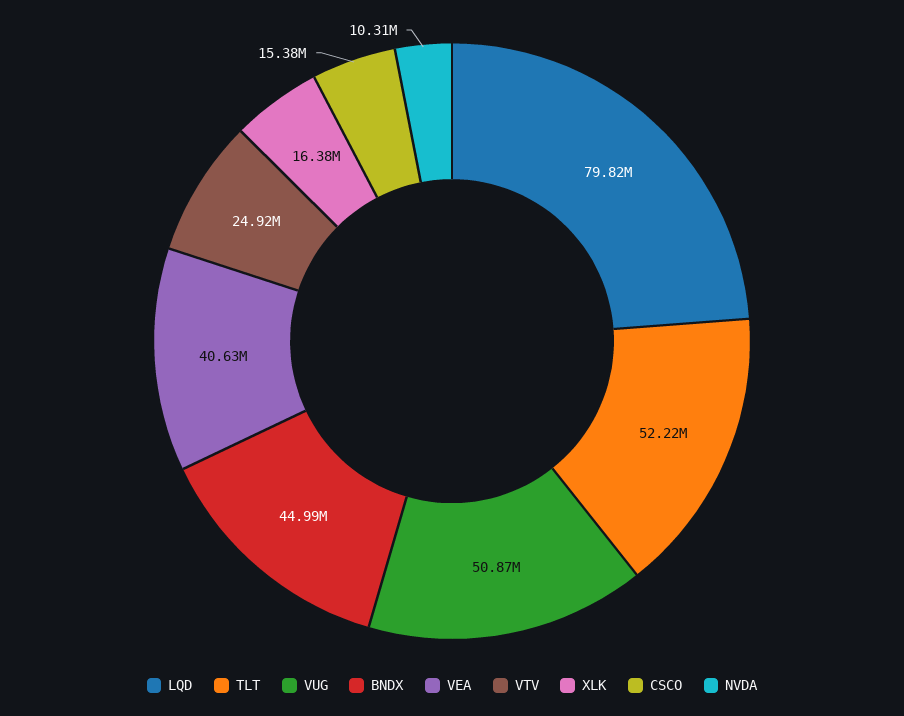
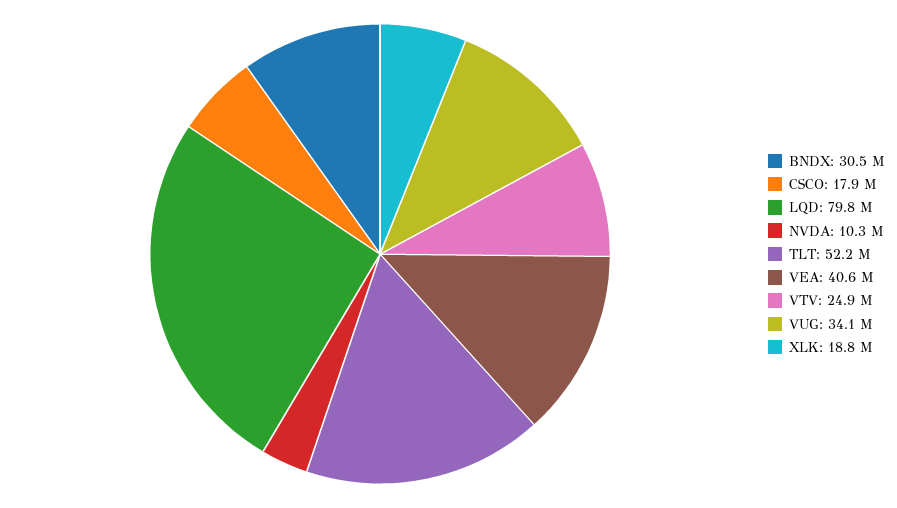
  {
    "LQD": 79820000,
    "TLT": 52220000,
-   "VUG": 50870000,
+   "VUG": 34100000,
-   "BNDX": 44990000,
+   "BNDX": 30500000,
    "VEA": 40630000,
    "VTV": 24920000,
-   "XLK": 16380000,
+   "XLK": 18800000,
-   "CSCO": 15380000,
+   "CSCO": 17900000,
    "NVDA": 10310000
  }

